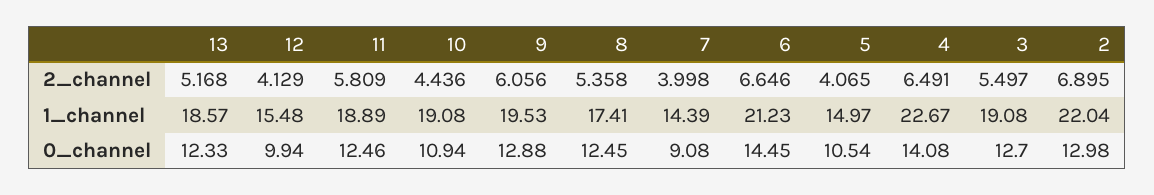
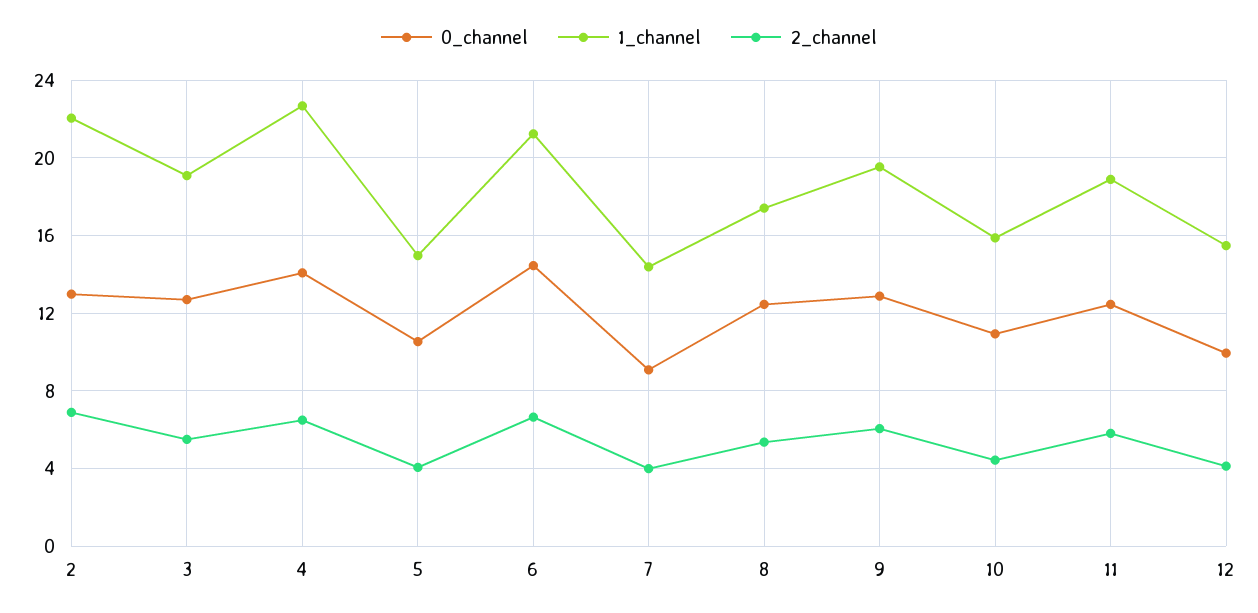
  {
    "2_channel": {
-     "13": 5.168,
      "12": 4.129,
      "11": 5.809,
      "10": 4.436,
      "9": 6.056,
      "8": 5.358,
      "7": 3.998,
      "6": 6.646,
      "5": 4.065,
      "4": 6.491,
      "3": 5.497,
      "2": 6.895
    },
    "1_channel": {
-     "13": 18.57,
      "12": 15.48,
      "11": 18.89,
-     "10": 19.08,
+     "10": 16,
      "9": 19.53,
      "8": 17.41,
      "7": 14.39,
      "6": 21.23,
      "5": 14.97,
      "4": 22.67,
      "3": 19.08,
      "2": 22.04
    },
    "0_channel": {
-     "13": 12.33,
      "12": 9.94,
      "11": 12.46,
      "10": 10.94,
      "9": 12.88,
      "8": 12.45,
      "7": 9.08,
      "6": 14.45,
      "5": 10.54,
      "4": 14.08,
      "3": 12.7,
      "2": 12.98
    }
  }

